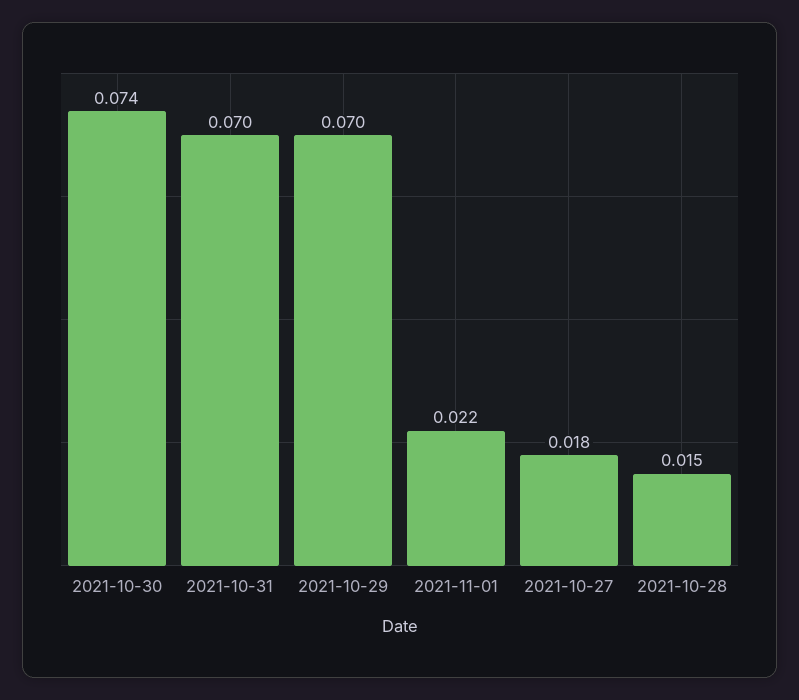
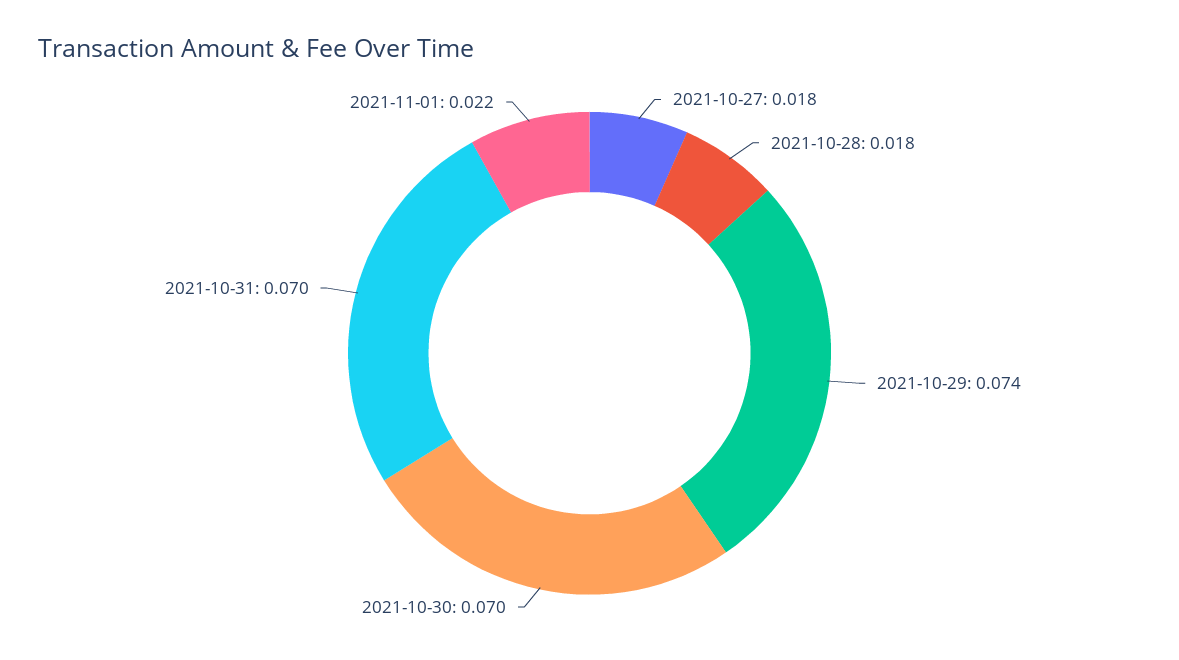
  {
-   "2021-10-30": 0.074,
+   "2021-10-30": 0.07,
    "2021-10-31": 0.07,
-   "2021-10-29": 0.07,
+   "2021-10-29": 0.074,
    "2021-11-01": 0.022,
    "2021-10-27": 0.018,
-   "2021-10-28": 0.015
+   "2021-10-28": 0.018
  }

